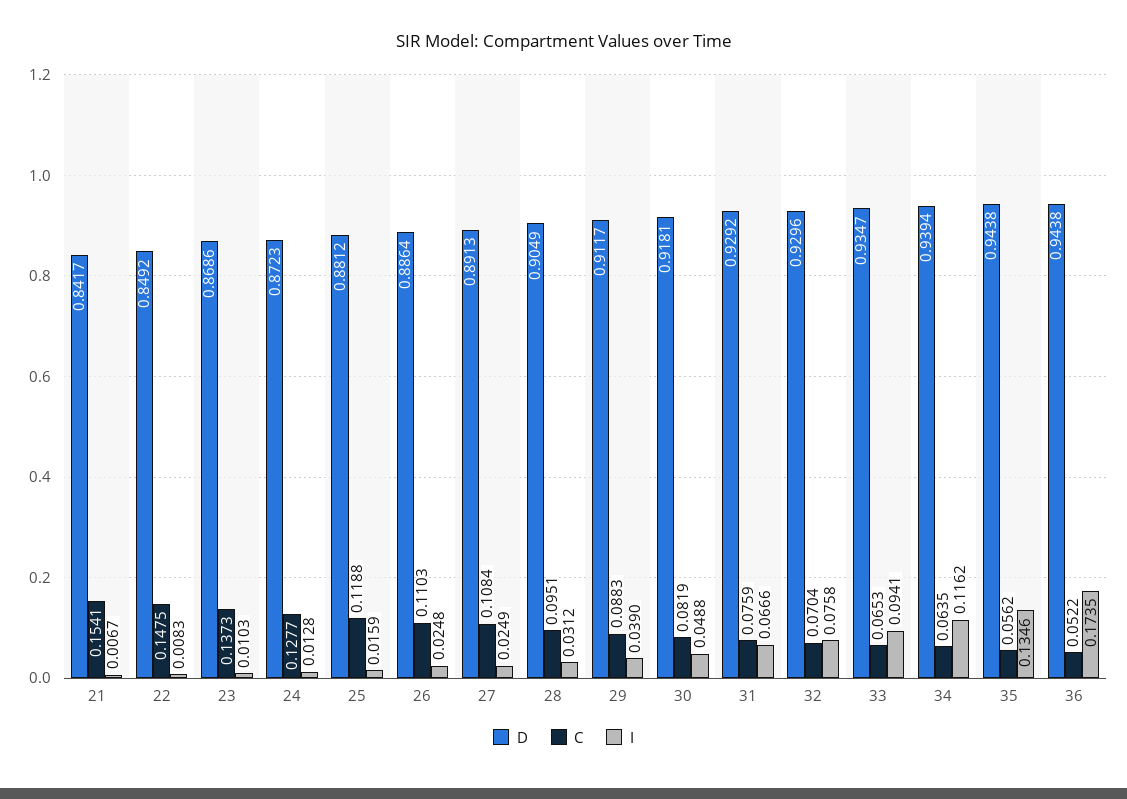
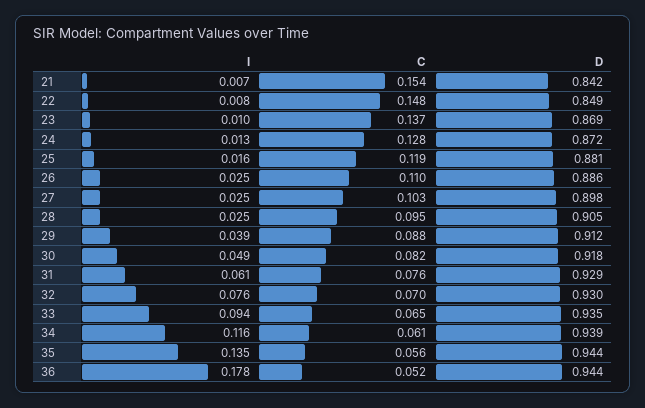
  {
    "D": {
      "21": 0.8417,
      "22": 0.8492,
      "23": 0.8686,
      "24": 0.8723,
      "25": 0.8812,
      "26": 0.8864,
-     "27": 0.8913,
+     "27": 0.898,
      "28": 0.9049,
      "29": 0.9117,
      "30": 0.9181,
      "31": 0.9292,
      "32": 0.9296,
      "33": 0.9347,
      "34": 0.9394,
      "35": 0.9438,
      "36": 0.9438
    },
    "C": {
      "21": 0.1541,
      "22": 0.1475,
      "23": 0.1373,
      "24": 0.1277,
      "25": 0.1188,
      "26": 0.1103,
-     "27": 0.1084,
+     "27": 0.103,
      "28": 0.0951,
      "29": 0.0883,
      "30": 0.0819,
      "31": 0.0759,
      "32": 0.0704,
      "33": 0.0653,
-     "34": 0.0635,
+     "34": 0.061,
      "35": 0.0562,
      "36": 0.0522
    },
    "I": {
      "21": 0.0067,
      "22": 0.0083,
      "23": 0.0103,
      "24": 0.0128,
      "25": 0.0159,
      "26": 0.0248,
      "27": 0.0249,
-     "28": 0.0312,
+     "28": 0.025,
      "29": 0.039,
      "30": 0.0488,
-     "31": 0.0666,
+     "31": 0.061,
      "32": 0.0758,
      "33": 0.0941,
      "34": 0.1162,
      "35": 0.1346,
-     "36": 0.1735
+     "36": 0.178
    }
  }

